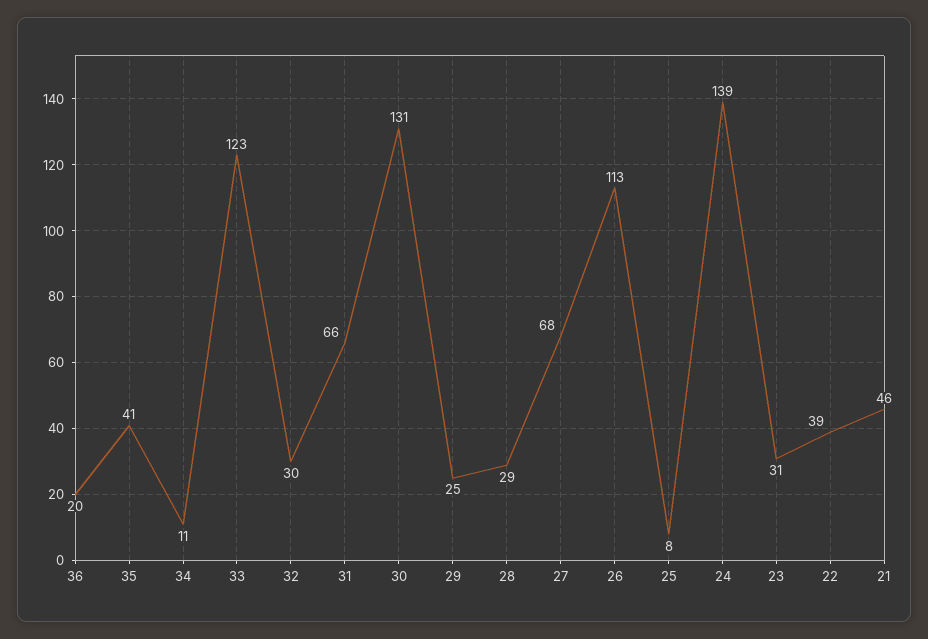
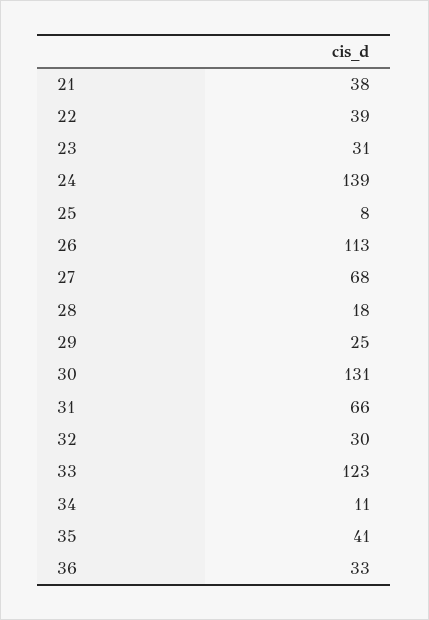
  {
-   "36": 20,
+   "36": 33,
    "35": 41,
    "34": 11,
    "33": 123,
    "32": 30,
    "31": 66,
    "30": 131,
    "29": 25,
-   "28": 29,
+   "28": 18,
    "27": 68,
    "26": 113,
    "25": 8,
    "24": 139,
    "23": 31,
    "22": 39,
-   "21": 46
+   "21": 38
  }

